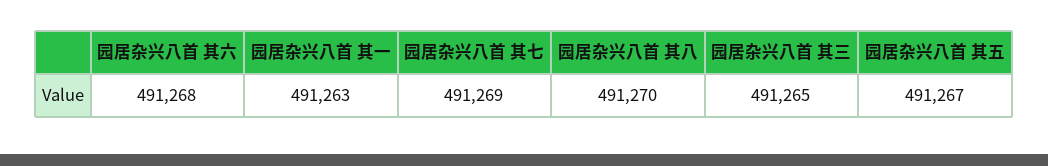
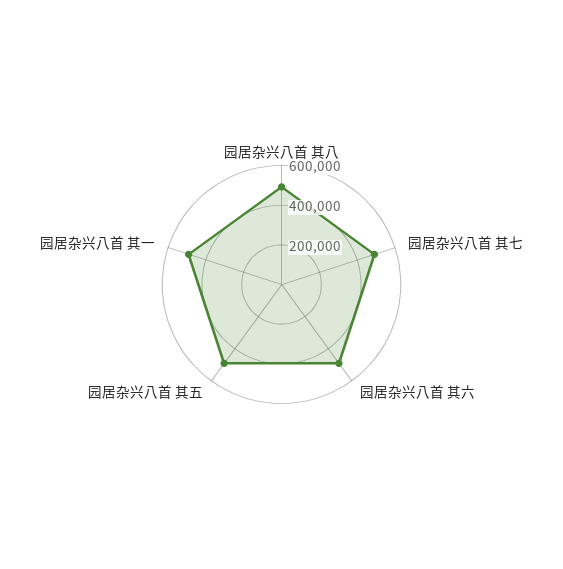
  {
    "园居杂兴八首 其六": 491268,
    "园居杂兴八首 其一": 491263,
    "园居杂兴八首 其七": 491269,
    "园居杂兴八首 其八": 491270,
-   "园居杂兴八首 其三": 491265,
    "园居杂兴八首 其五": 491267
  }

